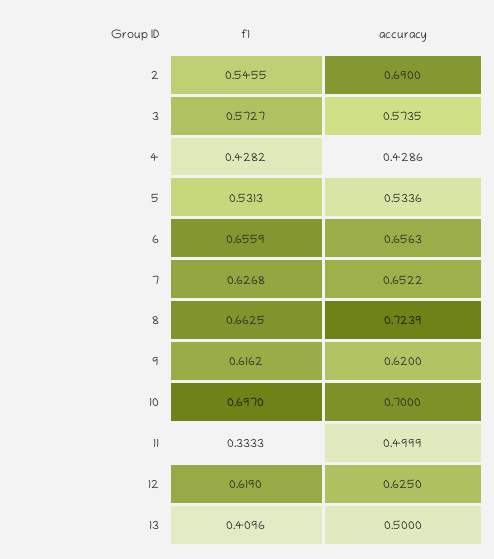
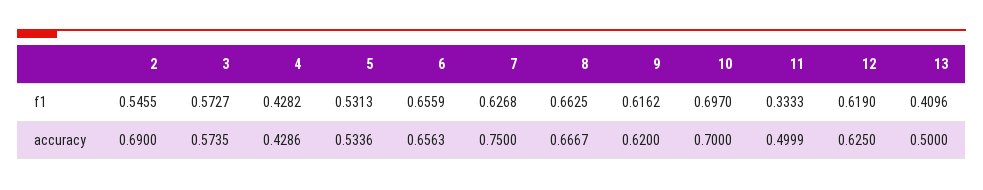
  {
    "f1": {
      "2": 0.5455,
      "3": 0.5727,
      "4": 0.4282,
      "5": 0.5313,
      "6": 0.6559,
      "7": 0.6268,
      "8": 0.6625,
      "9": 0.6162,
      "10": 0.697,
      "11": 0.3333,
      "12": 0.619,
      "13": 0.4096
    },
    "accuracy": {
      "2": 0.69,
      "3": 0.5735,
      "4": 0.4286,
      "5": 0.5336,
      "6": 0.6563,
-     "7": 0.6522,
+     "7": 0.75,
-     "8": 0.7239,
+     "8": 0.6667,
      "9": 0.62,
      "10": 0.7,
      "11": 0.4999,
      "12": 0.625,
      "13": 0.5
    }
  }

